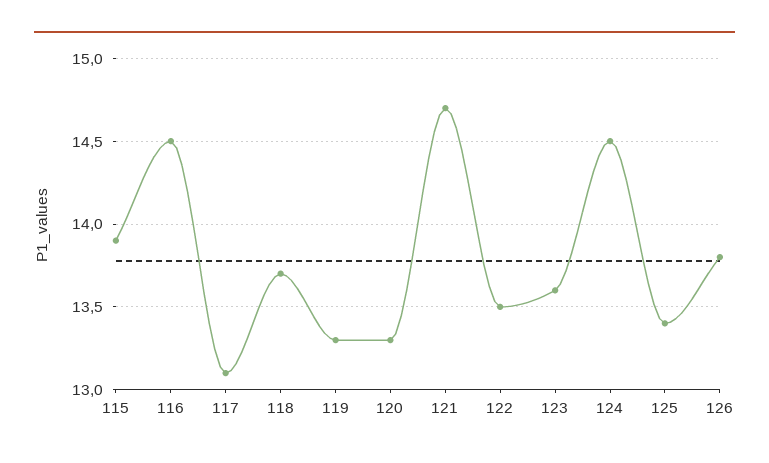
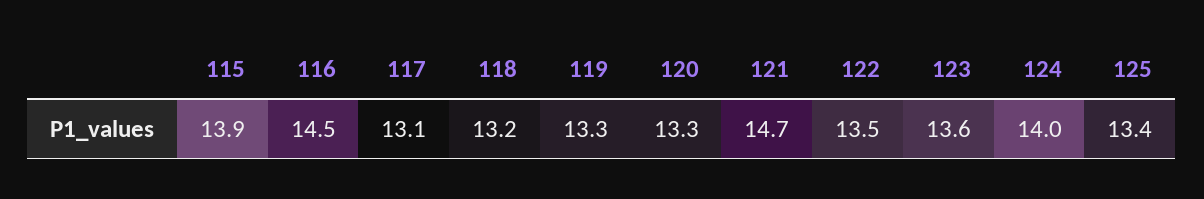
  {
    "115": 13.9,
    "116": 14.5,
    "117": 13.1,
-   "118": 13.7,
+   "118": 13.2,
    "119": 13.3,
    "120": 13.3,
    "121": 14.7,
    "122": 13.5,
    "123": 13.6,
-   "124": 14.5,
+   "124": 14,
-   "125": 13.4,
+   "125": 13.4
-   "126": 13.8
  }

